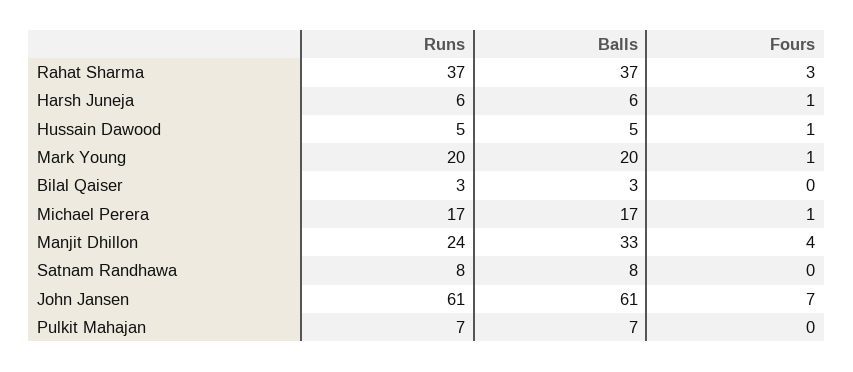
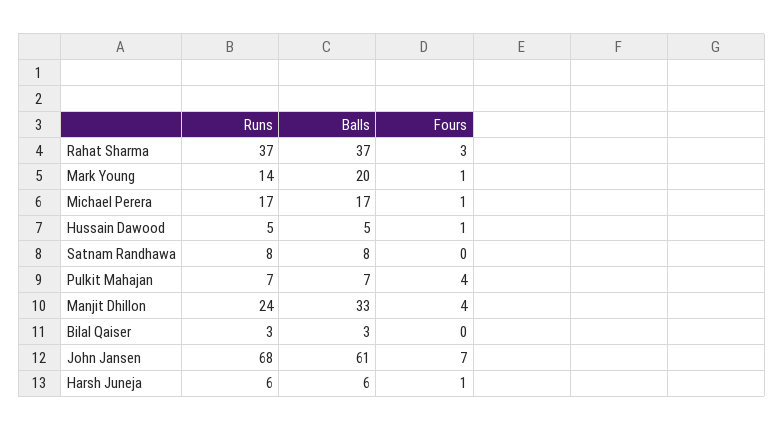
  {
    "Runs": {
      "Rahat Sharma": 37,
      "Harsh Juneja": 6,
      "Hussain Dawood": 5,
-     "Mark Young": 20,
+     "Mark Young": 14,
      "Bilal Qaiser": 3,
      "Michael Perera": 17,
      "Manjit Dhillon": 24,
      "Satnam Randhawa": 8,
-     "John Jansen": 61,
+     "John Jansen": 68,
      "Pulkit Mahajan": 7
    },
    "Balls": {
      "Rahat Sharma": 37,
      "Harsh Juneja": 6,
      "Hussain Dawood": 5,
      "Mark Young": 20,
      "Bilal Qaiser": 3,
      "Michael Perera": 17,
      "Manjit Dhillon": 33,
      "Satnam Randhawa": 8,
      "John Jansen": 61,
      "Pulkit Mahajan": 7
    },
    "Fours": {
      "Rahat Sharma": 3,
      "Harsh Juneja": 1,
      "Hussain Dawood": 1,
      "Mark Young": 1,
      "Bilal Qaiser": 0,
      "Michael Perera": 1,
      "Manjit Dhillon": 4,
      "Satnam Randhawa": 0,
      "John Jansen": 7,
-     "Pulkit Mahajan": 0
+     "Pulkit Mahajan": 4
    }
  }

